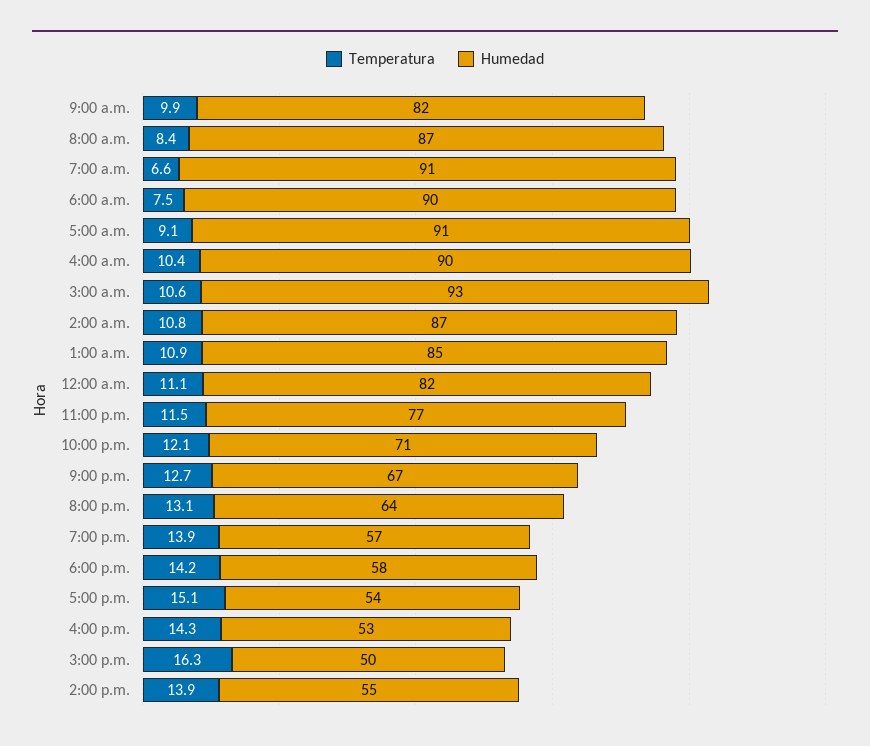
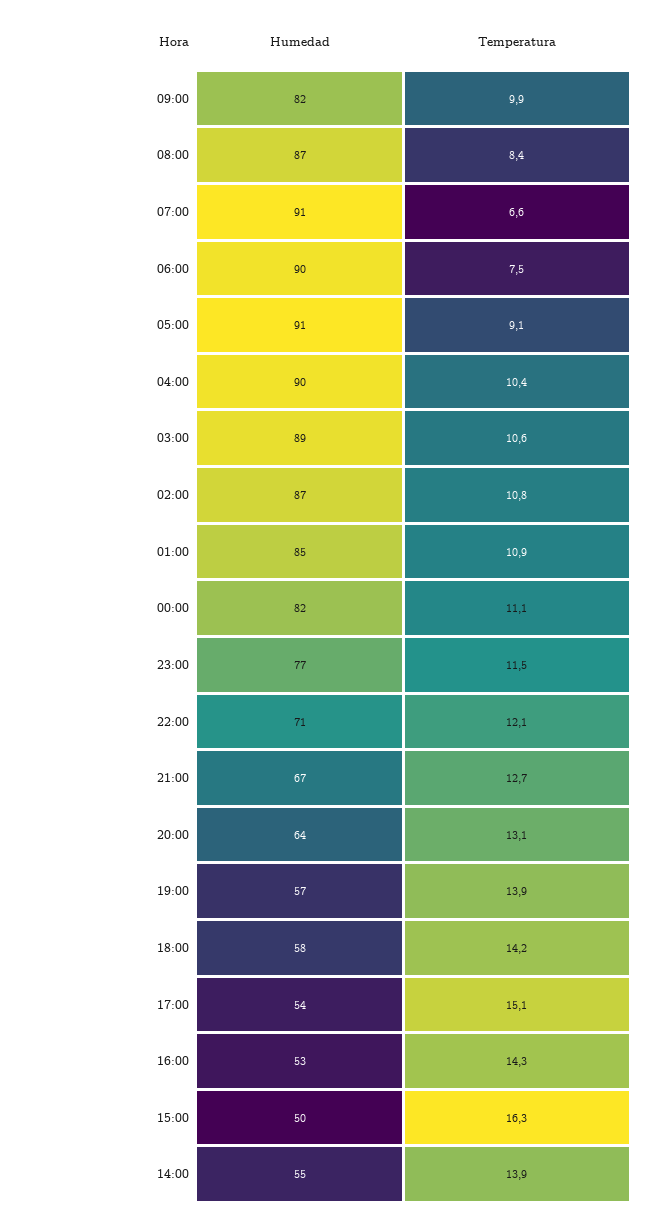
  {
    "Temperatura": {
      "9:00 a.m.": 9.9,
      "8:00 a.m.": 8.4,
      "7:00 a.m.": 6.6,
      "6:00 a.m.": 7.5,
      "5:00 a.m.": 9.1,
      "4:00 a.m.": 10.4,
      "3:00 a.m.": 10.6,
      "2:00 a.m.": 10.8,
      "1:00 a.m.": 10.9,
      "12:00 a.m.": 11.1,
      "11:00 p.m.": 11.5,
      "10:00 p.m.": 12.1,
      "9:00 p.m.": 12.7,
      "8:00 p.m.": 13.1,
      "7:00 p.m.": 13.9,
      "6:00 p.m.": 14.2,
      "5:00 p.m.": 15.1,
      "4:00 p.m.": 14.3,
      "3:00 p.m.": 16.3,
      "2:00 p.m.": 13.9
    },
    "Humedad": {
      "9:00 a.m.": 82,
      "8:00 a.m.": 87,
      "7:00 a.m.": 91,
      "6:00 a.m.": 90,
      "5:00 a.m.": 91,
      "4:00 a.m.": 90,
-     "3:00 a.m.": 93,
+     "3:00 a.m.": 89,
      "2:00 a.m.": 87,
      "1:00 a.m.": 85,
      "12:00 a.m.": 82,
      "11:00 p.m.": 77,
      "10:00 p.m.": 71,
      "9:00 p.m.": 67,
      "8:00 p.m.": 64,
      "7:00 p.m.": 57,
      "6:00 p.m.": 58,
      "5:00 p.m.": 54,
      "4:00 p.m.": 53,
      "3:00 p.m.": 50,
      "2:00 p.m.": 55
    }
  }

